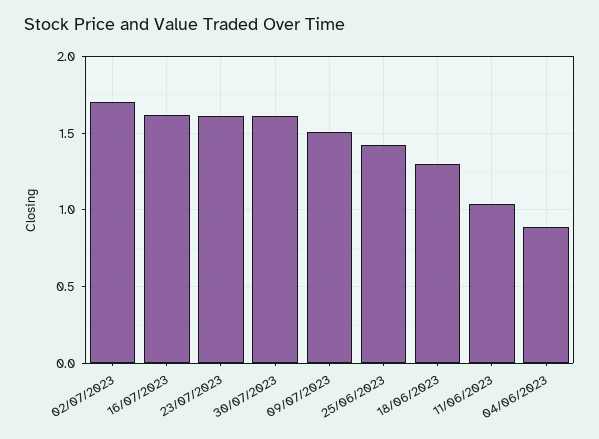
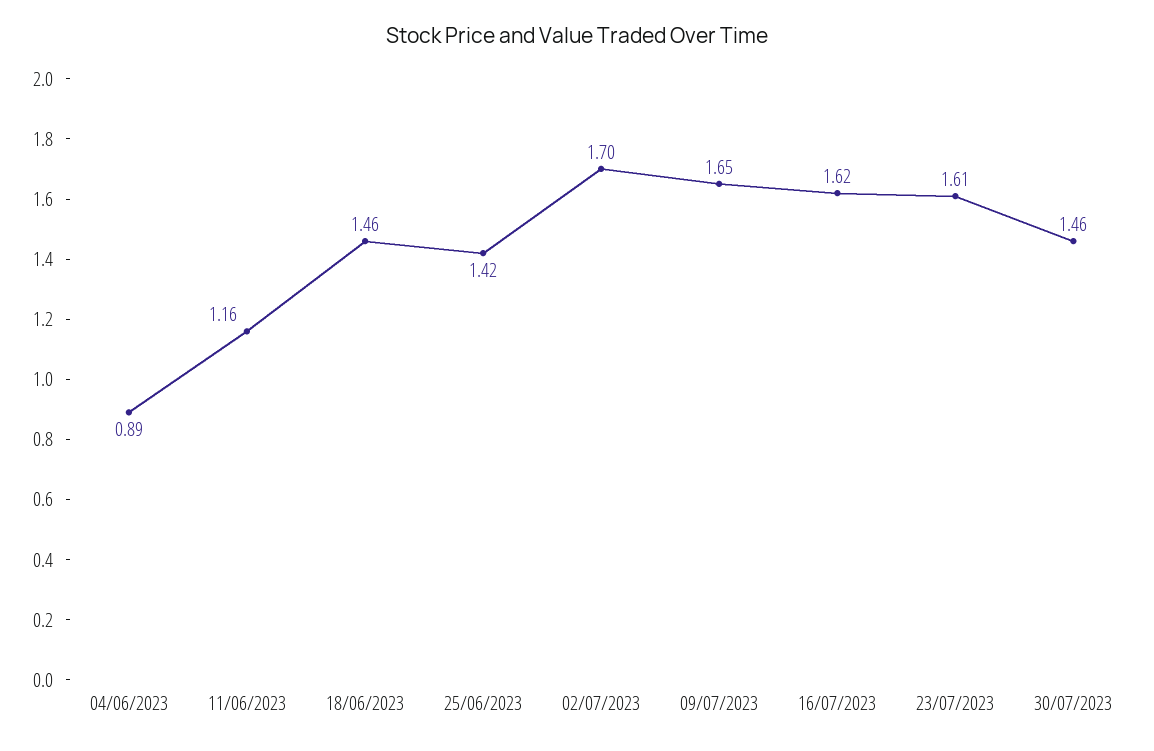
  {
    "02/07/2023": 1.7,
    "16/07/2023": 1.62,
    "23/07/2023": 1.61,
-   "30/07/2023": 1.6,
+   "30/07/2023": 1.46,
-   "09/07/2023": 1.5,
+   "09/07/2023": 1.65,
    "25/06/2023": 1.42,
-   "18/06/2023": 1.3,
+   "18/06/2023": 1.46,
-   "11/06/2023": 1.05,
+   "11/06/2023": 1.16,
    "04/06/2023": 0.89
  }

